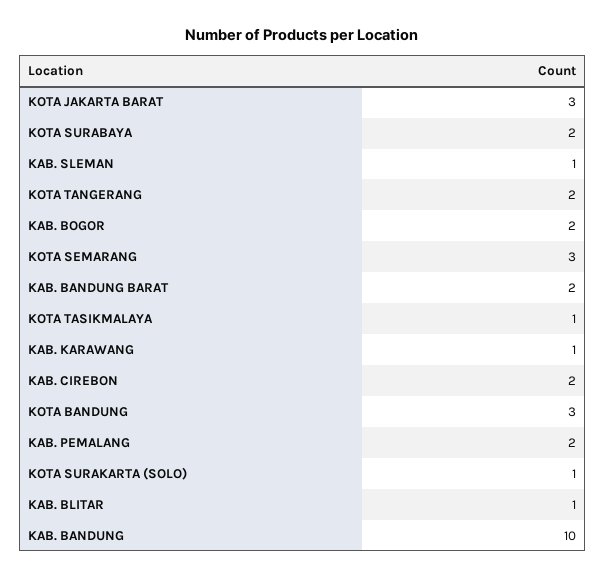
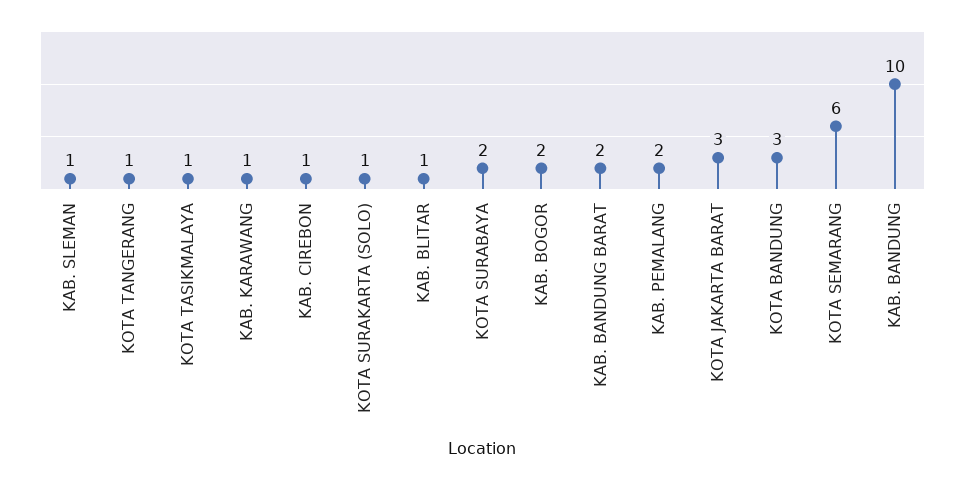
  {
    "KOTA JAKARTA BARAT": 3,
    "KOTA SURABAYA": 2,
    "KAB. SLEMAN": 1,
-   "KOTA TANGERANG": 2,
+   "KOTA TANGERANG": 1,
    "KAB. BOGOR": 2,
-   "KOTA SEMARANG": 3,
+   "KOTA SEMARANG": 6,
    "KAB. BANDUNG BARAT": 2,
    "KOTA TASIKMALAYA": 1,
    "KAB. KARAWANG": 1,
-   "KAB. CIREBON": 2,
+   "KAB. CIREBON": 1,
    "KOTA BANDUNG": 3,
    "KAB. PEMALANG": 2,
    "KOTA SURAKARTA (SOLO)": 1,
    "KAB. BLITAR": 1,
    "KAB. BANDUNG": 10
  }

